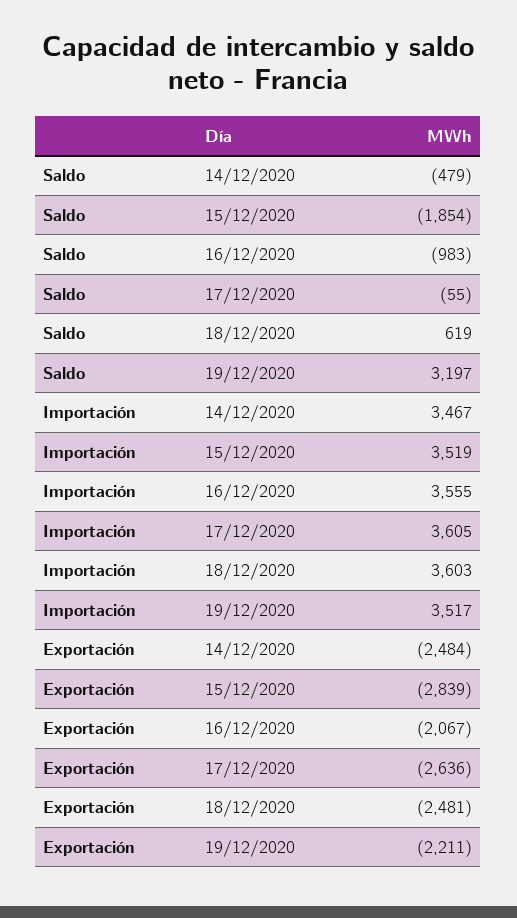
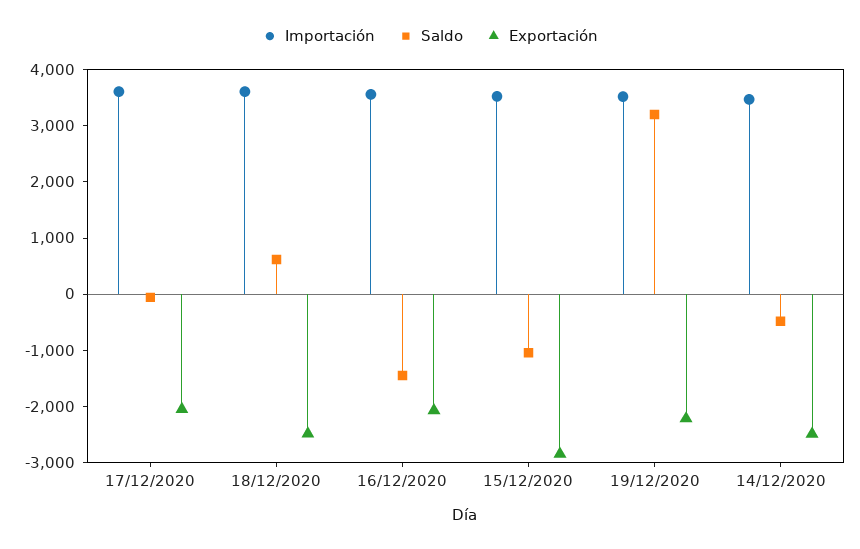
  {
    "Saldo": {
      "14/12/2020": -479,
-     "15/12/2020": -1854,
+     "15/12/2020": -1000,
-     "16/12/2020": -983,
+     "16/12/2020": -1400,
      "17/12/2020": -55,
      "18/12/2020": 619,
      "19/12/2020": 3197
    },
    "Importación": {
      "14/12/2020": 3467,
      "15/12/2020": 3519,
      "16/12/2020": 3555,
      "17/12/2020": 3605,
      "18/12/2020": 3603,
      "19/12/2020": 3517
    },
    "Exportación": {
      "14/12/2020": -2484,
      "15/12/2020": -2839,
      "16/12/2020": -2067,
-     "17/12/2020": -2636,
+     "17/12/2020": -2000,
      "18/12/2020": -2481,
      "19/12/2020": -2211
    }
  }

